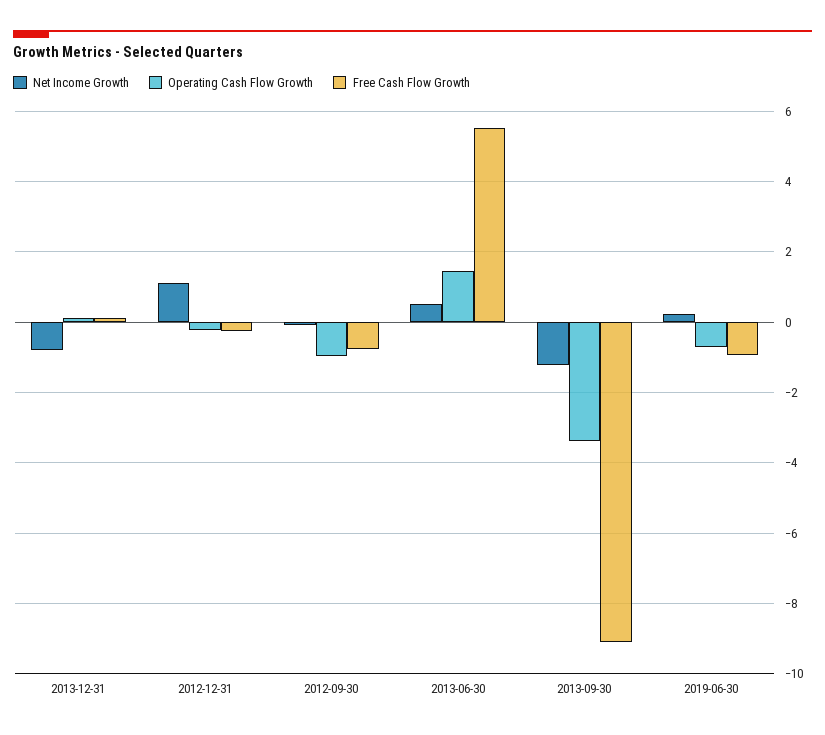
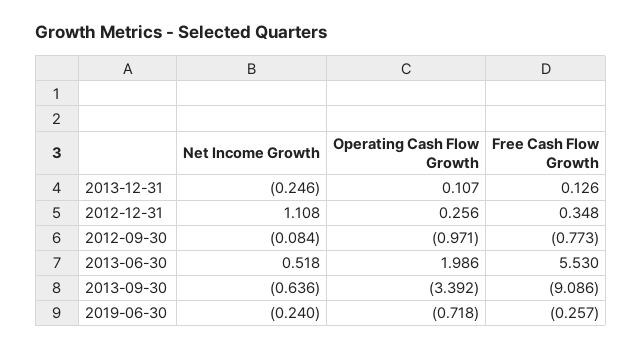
  {
    "Net Income Growth": {
-     "2013-12-31": -0.8,
+     "2013-12-31": -0.246,
      "2012-12-31": 1.108,
      "2012-09-30": -0.084,
      "2013-06-30": 0.518,
-     "2013-09-30": -1.2,
+     "2013-09-30": -0.636,
-     "2019-06-30": 0.2
+     "2019-06-30": -0.24
    },
    "Operating Cash Flow Growth": {
      "2013-12-31": 0.107,
-     "2012-12-31": -0.2,
+     "2012-12-31": 0.256,
      "2012-09-30": -0.971,
-     "2013-06-30": 1.4,
+     "2013-06-30": 1.986,
      "2013-09-30": -3.392,
      "2019-06-30": -0.718
    },
    "Free Cash Flow Growth": {
      "2013-12-31": 0.126,
-     "2012-12-31": -0.2,
+     "2012-12-31": 0.348,
      "2012-09-30": -0.773,
      "2013-06-30": 5.53,
      "2013-09-30": -9.086,
-     "2019-06-30": -1
+     "2019-06-30": -0.257
    }
  }

